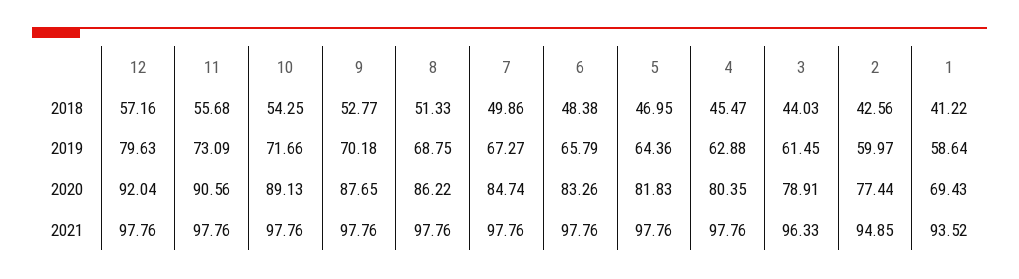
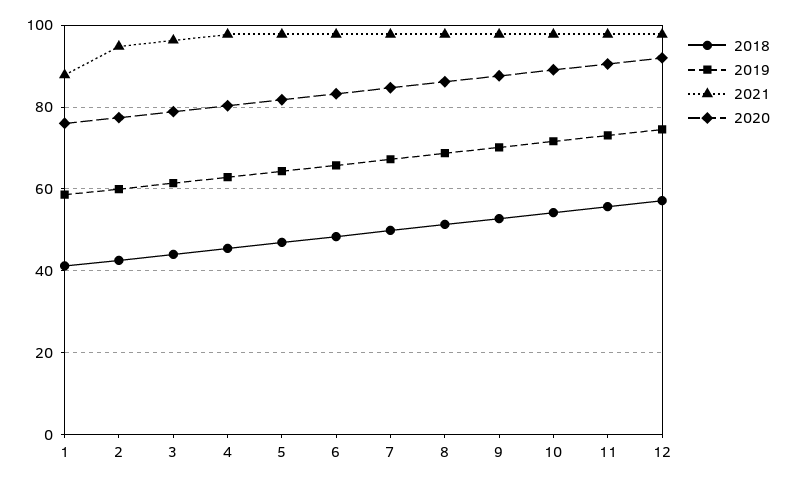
  {
    "2018": {
      "12": 57.16,
      "11": 55.68,
      "10": 54.25,
      "9": 52.77,
      "8": 51.33,
      "7": 49.86,
      "6": 48.38,
      "5": 46.95,
      "4": 45.47,
      "3": 44.03,
      "2": 42.56,
      "1": 41.22
    },
    "2019": {
-     "12": 79.63,
+     "12": 74,
      "11": 73.09,
      "10": 71.66,
      "9": 70.18,
      "8": 68.75,
      "7": 67.27,
      "6": 65.79,
      "5": 64.36,
      "4": 62.88,
      "3": 61.45,
      "2": 59.97,
      "1": 58.64
    },
    "2020": {
      "12": 92.04,
      "11": 90.56,
      "10": 89.13,
      "9": 87.65,
      "8": 86.22,
      "7": 84.74,
      "6": 83.26,
      "5": 81.83,
      "4": 80.35,
      "3": 78.91,
      "2": 77.44,
-     "1": 69.43
+     "1": 76
    },
    "2021": {
      "12": 97.76,
      "11": 97.76,
      "10": 97.76,
      "9": 97.76,
      "8": 97.76,
      "7": 97.76,
      "6": 97.76,
      "5": 97.76,
      "4": 97.76,
      "3": 96.33,
      "2": 94.85,
-     "1": 93.52
+     "1": 88
    }
  }

